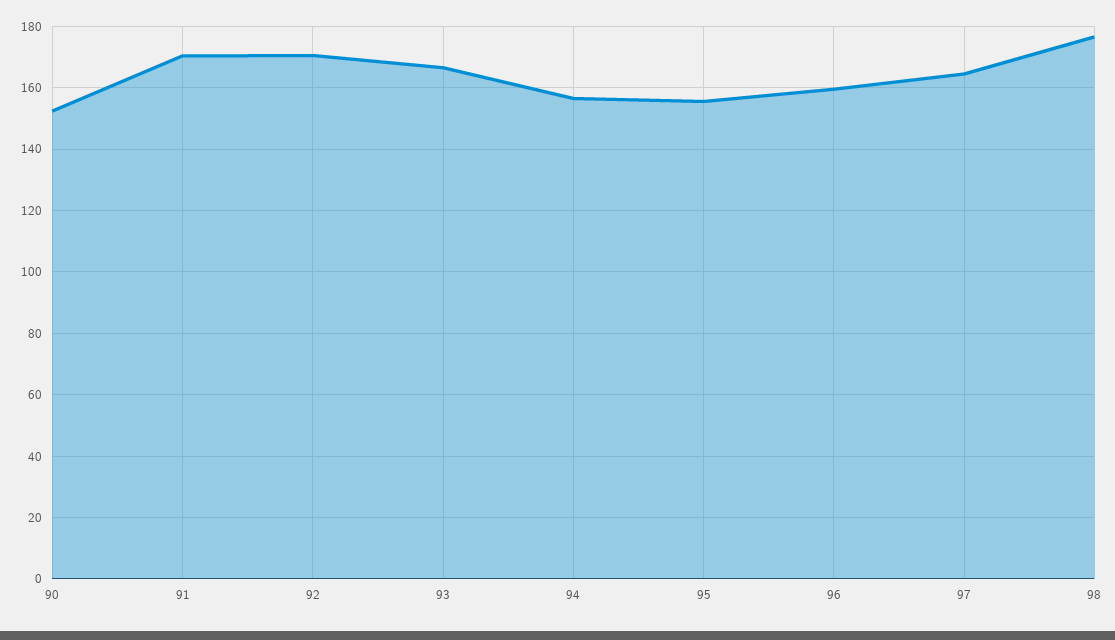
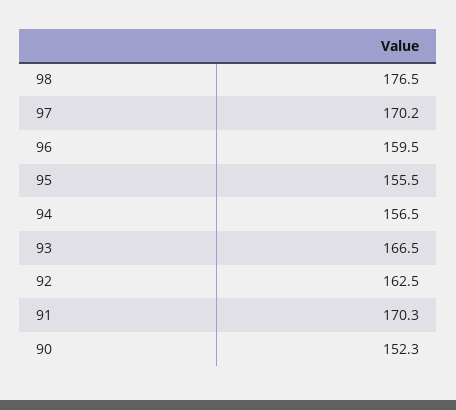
  {
    "90": 152.3,
    "91": 170.3,
-   "92": 170,
+   "92": 162.5,
    "93": 166.5,
    "94": 156.5,
    "95": 155.5,
    "96": 159.5,
-   "97": 164,
+   "97": 170.2,
    "98": 176.5
  }

